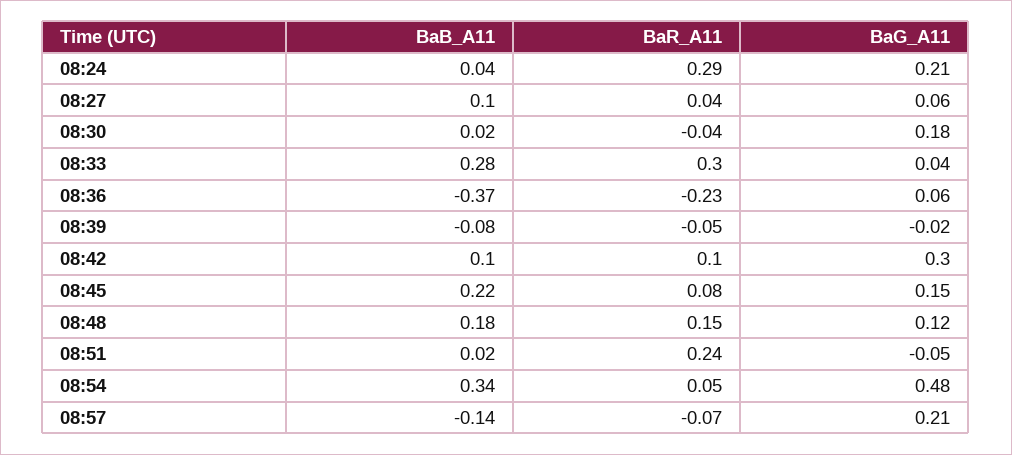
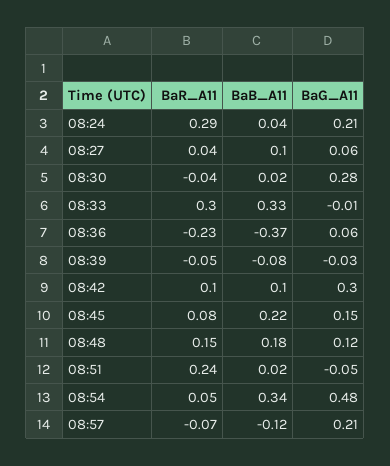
  {
    "BaB_A11": {
      "08:24": 0.04,
      "08:27": 0.1,
      "08:30": 0.02,
-     "08:33": 0.28,
+     "08:33": 0.33,
      "08:36": -0.37,
      "08:39": -0.08,
      "08:42": 0.1,
      "08:45": 0.22,
      "08:48": 0.18,
      "08:51": 0.02,
      "08:54": 0.34,
-     "08:57": -0.14
+     "08:57": -0.12
    },
    "BaR_A11": {
      "08:24": 0.29,
      "08:27": 0.04,
      "08:30": -0.04,
      "08:33": 0.3,
      "08:36": -0.23,
      "08:39": -0.05,
      "08:42": 0.1,
      "08:45": 0.08,
      "08:48": 0.15,
      "08:51": 0.24,
      "08:54": 0.05,
      "08:57": -0.07
    },
    "BaG_A11": {
      "08:24": 0.21,
      "08:27": 0.06,
-     "08:30": 0.18,
+     "08:30": 0.28,
-     "08:33": 0.04,
+     "08:33": -0.01,
      "08:36": 0.06,
-     "08:39": -0.02,
+     "08:39": -0.03,
      "08:42": 0.3,
      "08:45": 0.15,
      "08:48": 0.12,
      "08:51": -0.05,
      "08:54": 0.48,
      "08:57": 0.21
    }
  }

